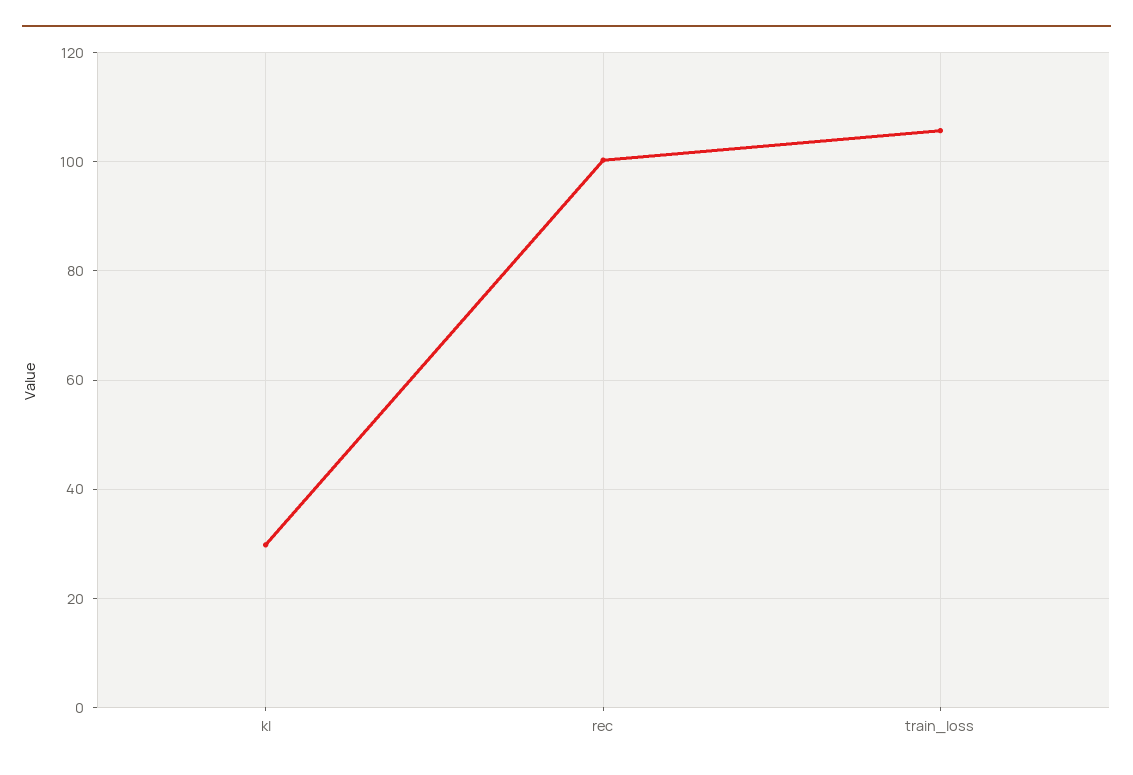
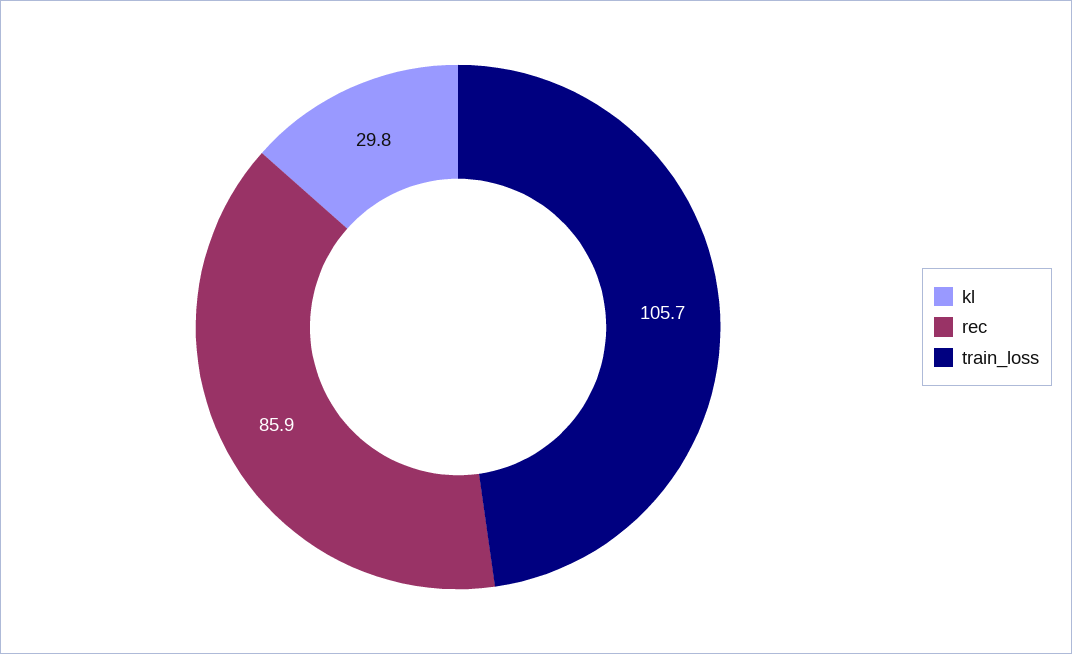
  {
    "kl": 29.8,
-   "rec": 100,
+   "rec": 85.9,
    "train_loss": 105.7
  }

